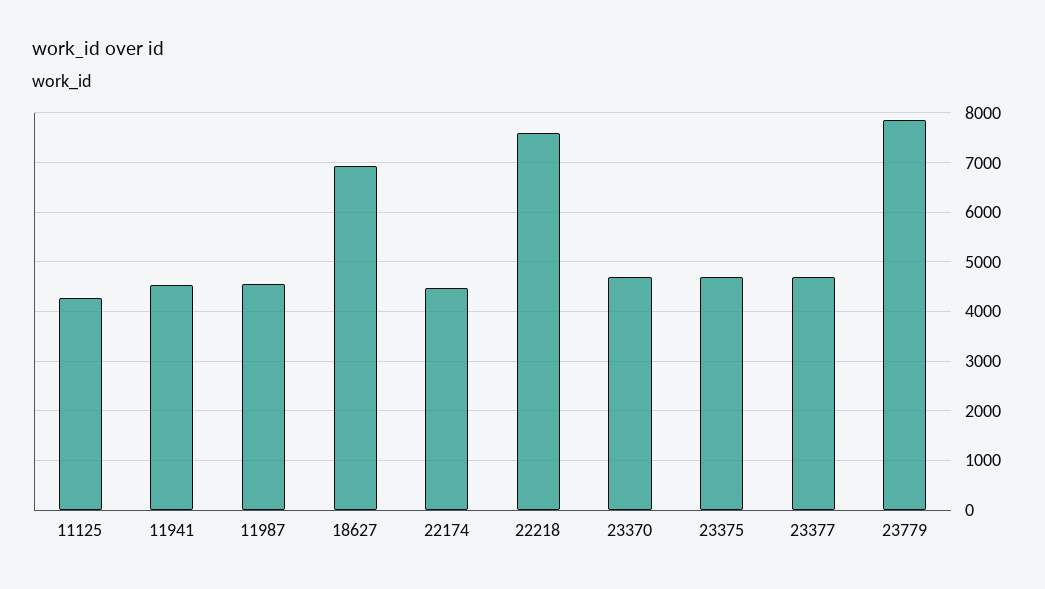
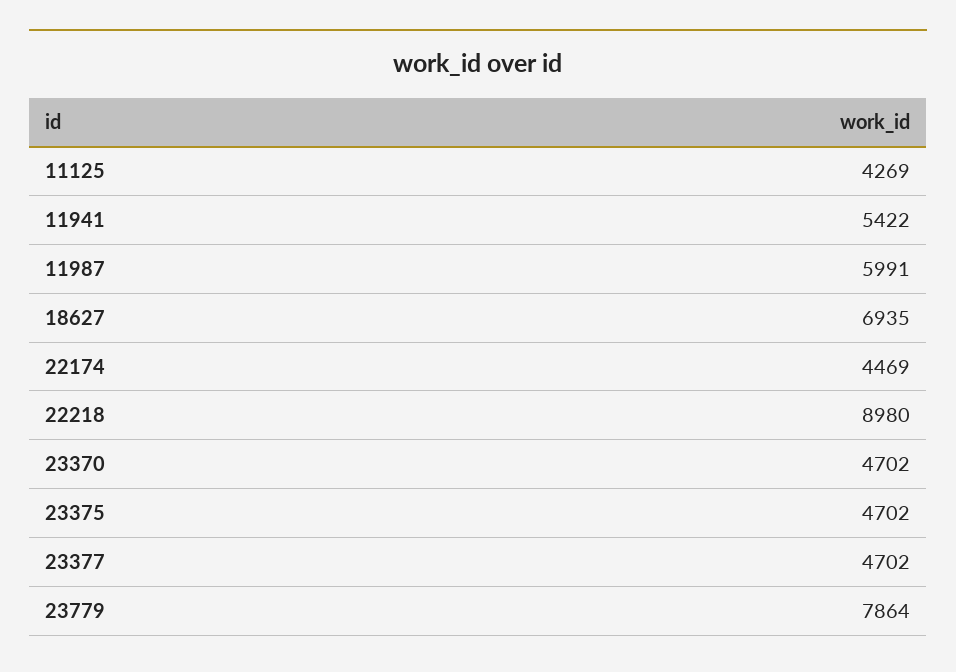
  {
    "11125": 4269,
-   "11941": 4600,
+   "11941": 5422,
-   "11987": 4600,
+   "11987": 5991,
    "18627": 6935,
    "22174": 4469,
-   "22218": 7600,
+   "22218": 8980,
    "23370": 4702,
    "23375": 4702,
    "23377": 4702,
    "23779": 7864
  }

